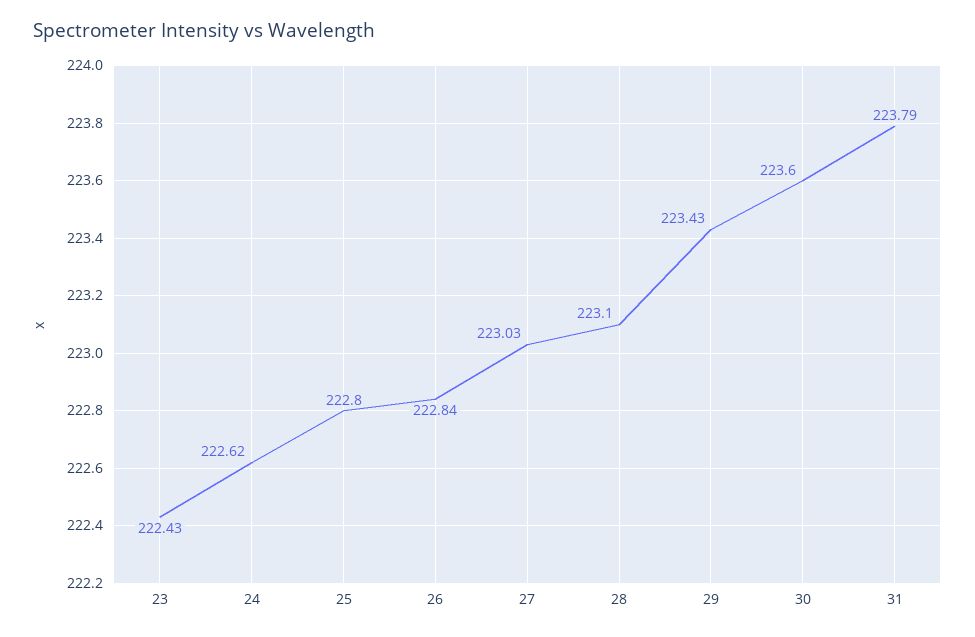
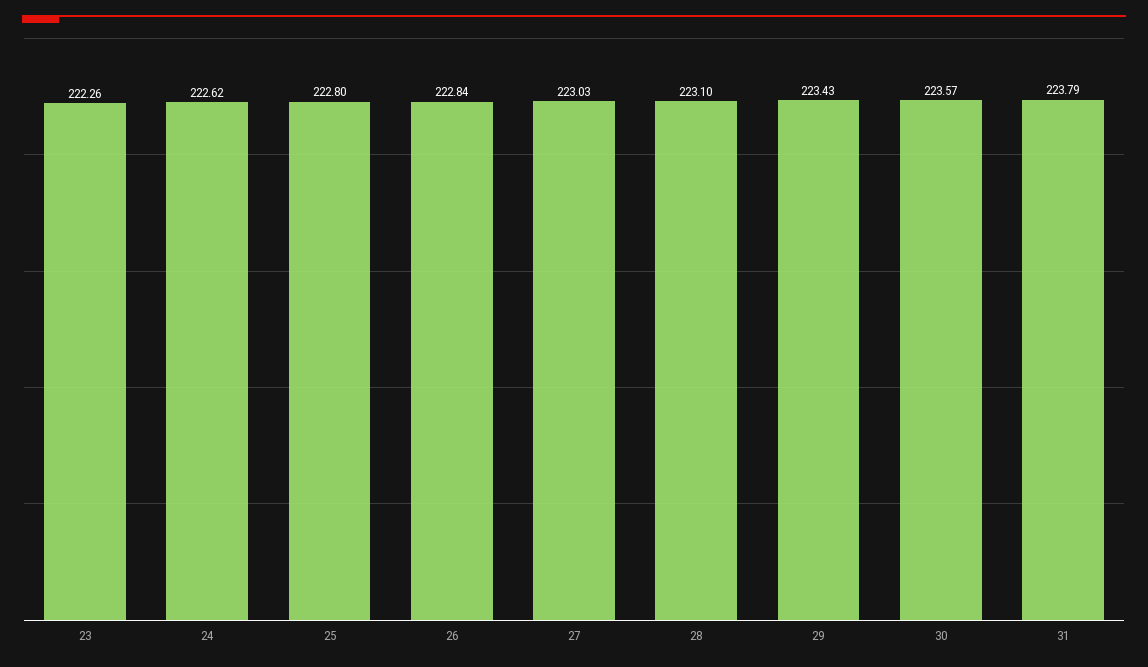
  {
-   "23": 222.43,
+   "23": 222.26,
    "24": 222.62,
    "25": 222.8,
    "26": 222.84,
    "27": 223.03,
    "28": 223.1,
    "29": 223.43,
-   "30": 223.6,
+   "30": 223.57,
    "31": 223.79
  }

